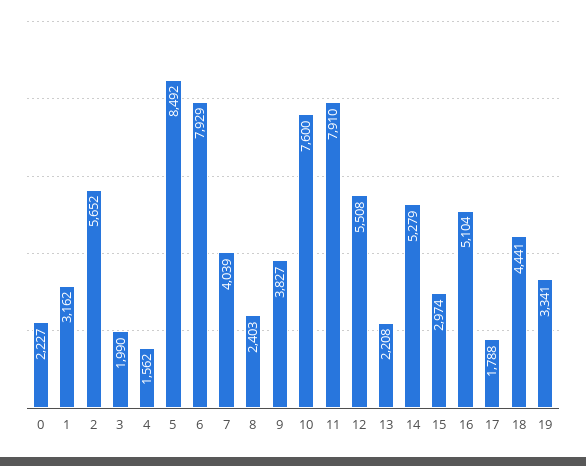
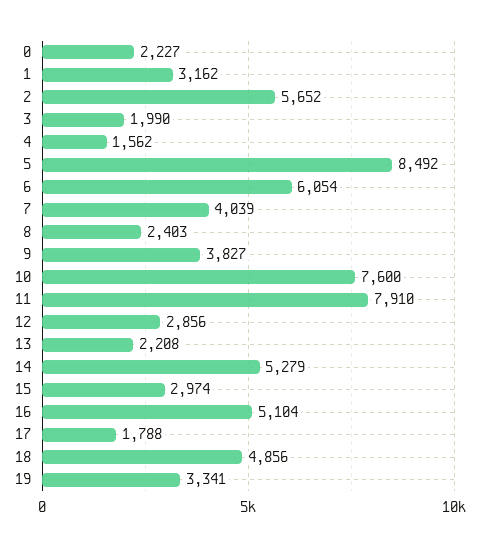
  {
    "0": 2227,
    "1": 3162,
    "2": 5652,
    "3": 1990,
    "4": 1562,
    "5": 8492,
-   "6": 7929,
+   "6": 6054,
    "7": 4039,
    "8": 2403,
    "9": 3827,
    "10": 7600,
    "11": 7910,
-   "12": 5508,
+   "12": 2856,
    "13": 2208,
    "14": 5279,
    "15": 2974,
    "16": 5104,
    "17": 1788,
-   "18": 4441,
+   "18": 4856,
    "19": 3341
  }

